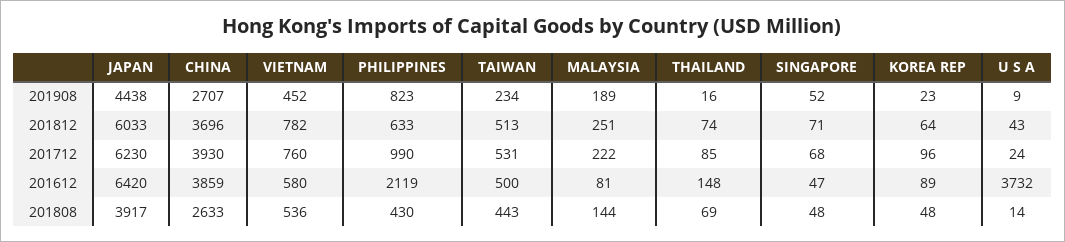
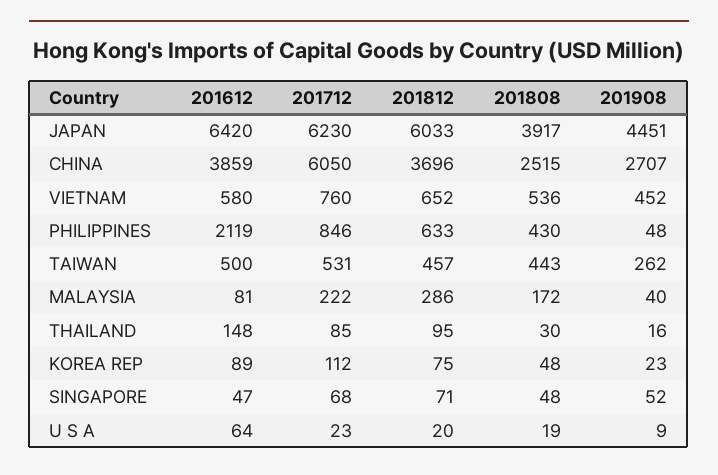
  {
    "JAPAN": {
-     "201908": 4438,
+     "201908": 4451,
      "201812": 6033,
      "201712": 6230,
      "201612": 6420,
      "201808": 3917
    },
    "CHINA": {
      "201908": 2707,
      "201812": 3696,
-     "201712": 3930,
+     "201712": 6050,
      "201612": 3859,
-     "201808": 2633
+     "201808": 2515
    },
    "VIETNAM": {
      "201908": 452,
-     "201812": 782,
+     "201812": 652,
      "201712": 760,
      "201612": 580,
      "201808": 536
    },
    "PHILIPPINES": {
-     "201908": 823,
+     "201908": 48,
      "201812": 633,
-     "201712": 990,
+     "201712": 846,
      "201612": 2119,
      "201808": 430
    },
    "TAIWAN": {
-     "201908": 234,
+     "201908": 262,
-     "201812": 513,
+     "201812": 457,
      "201712": 531,
      "201612": 500,
      "201808": 443
    },
    "MALAYSIA": {
-     "201908": 189,
+     "201908": 40,
-     "201812": 251,
+     "201812": 286,
      "201712": 222,
      "201612": 81,
-     "201808": 144
+     "201808": 172
    },
    "THAILAND": {
      "201908": 16,
-     "201812": 74,
+     "201812": 95,
      "201712": 85,
      "201612": 148,
-     "201808": 69
+     "201808": 30
    },
    "SINGAPORE": {
      "201908": 52,
      "201812": 71,
      "201712": 68,
      "201612": 47,
      "201808": 48
    },
    "KOREA REP": {
      "201908": 23,
-     "201812": 64,
+     "201812": 75,
-     "201712": 96,
+     "201712": 112,
      "201612": 89,
      "201808": 48
    },
    "U S A": {
      "201908": 9,
-     "201812": 43,
+     "201812": 20,
-     "201712": 24,
+     "201712": 23,
-     "201612": 3732,
+     "201612": 64,
-     "201808": 14
+     "201808": 19
    }
  }

